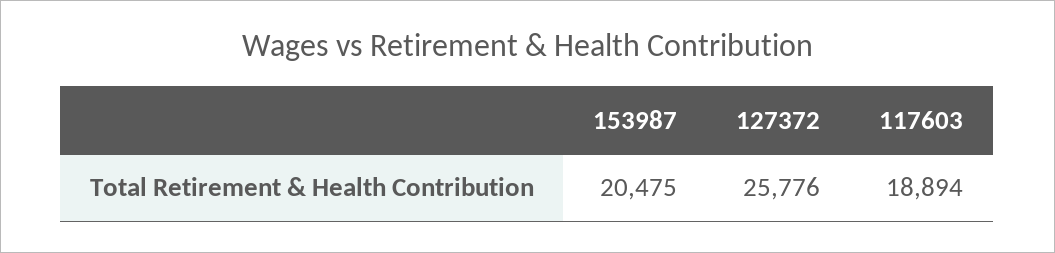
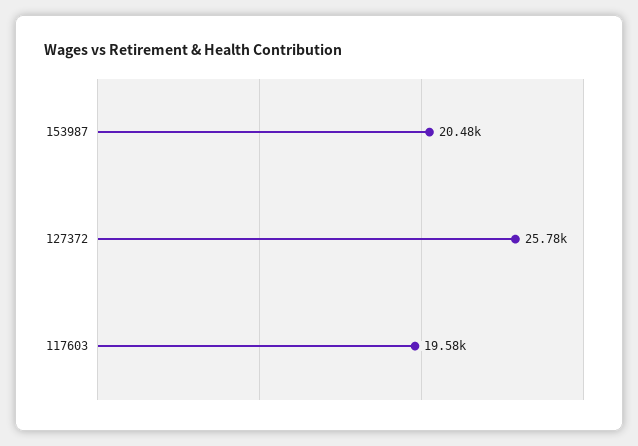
  {
    "153987": 20475,
    "127372": 25776,
-   "117603": 18894
+   "117603": 19580
  }

